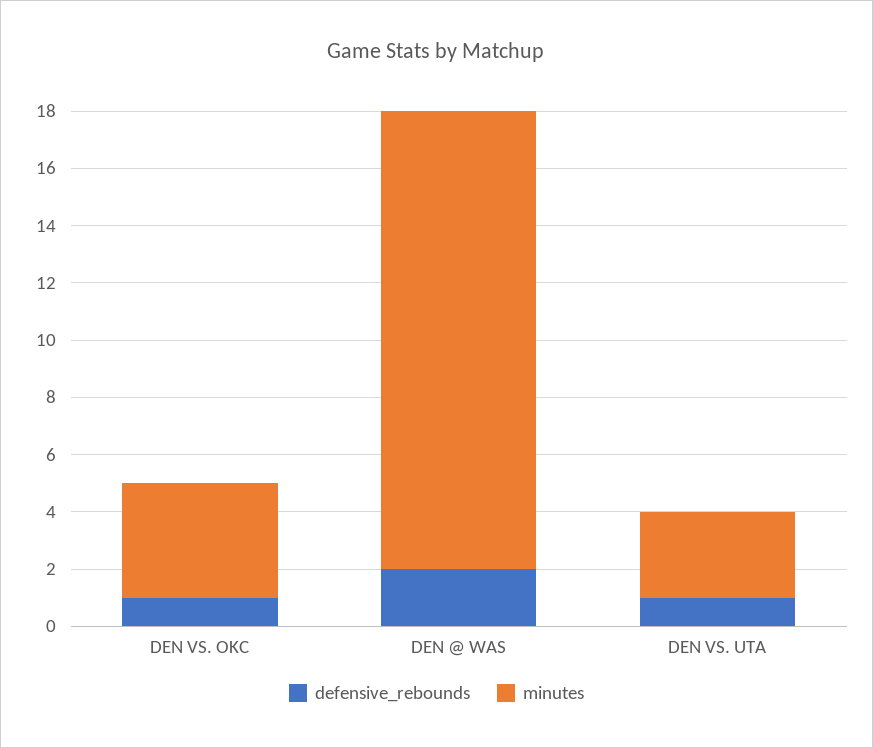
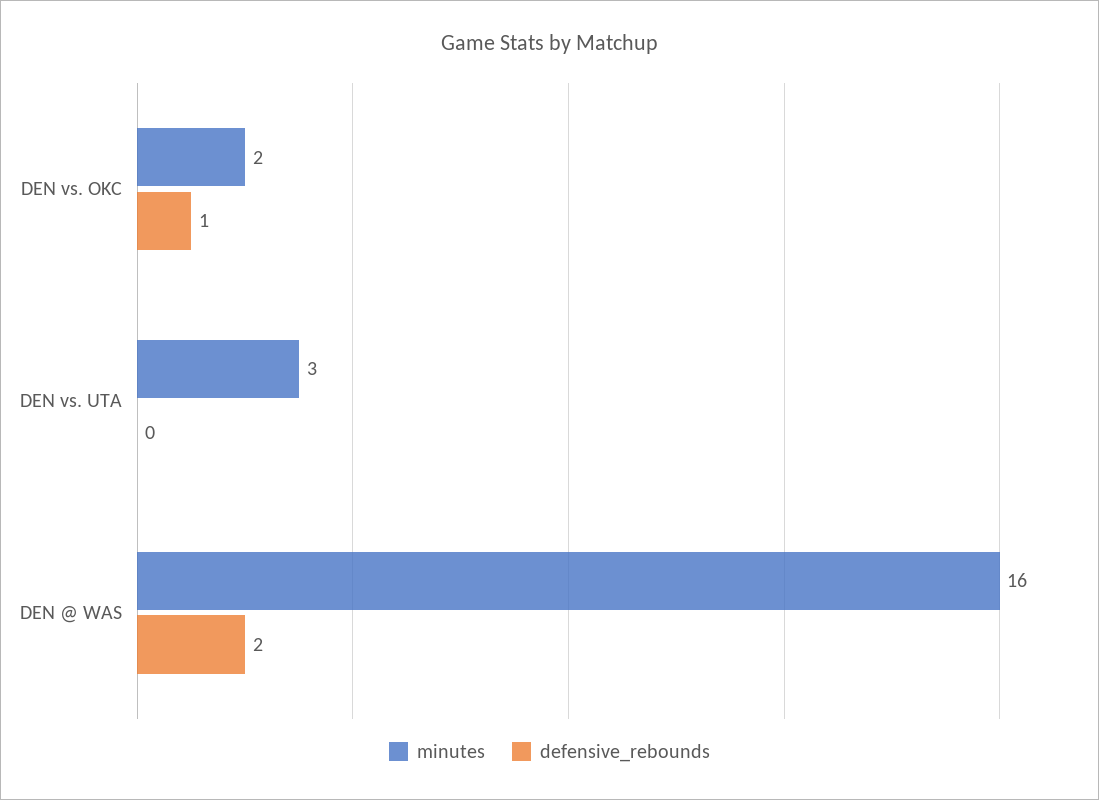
  {
    "defensive_rebounds": {
      "DEN VS. OKC": 1,
      "DEN @ WAS": 2,
-     "DEN VS. UTA": 1
+     "DEN VS. UTA": 0
    },
    "minutes": {
-     "DEN VS. OKC": 4,
+     "DEN VS. OKC": 2,
      "DEN @ WAS": 16,
      "DEN VS. UTA": 3
    }
  }

